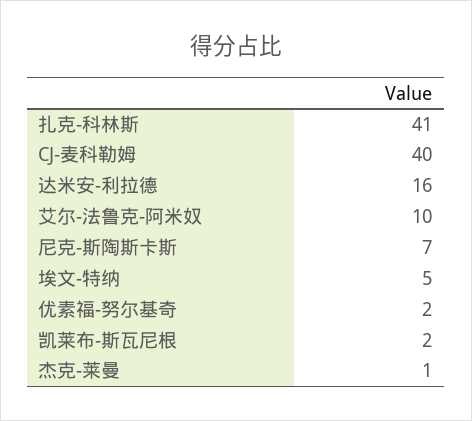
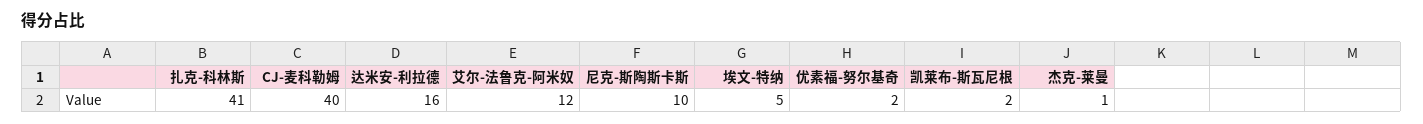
  {
    "扎克-科林斯": 41,
    "CJ-麦科勒姆": 40,
    "达米安-利拉德": 16,
-   "艾尔-法鲁克-阿米奴": 10,
+   "艾尔-法鲁克-阿米奴": 12,
-   "尼克-斯陶斯卡斯": 7,
+   "尼克-斯陶斯卡斯": 10,
    "埃文-特纳": 5,
    "优素福-努尔基奇": 2,
    "凯莱布-斯瓦尼根": 2,
    "杰克-莱曼": 1
  }

